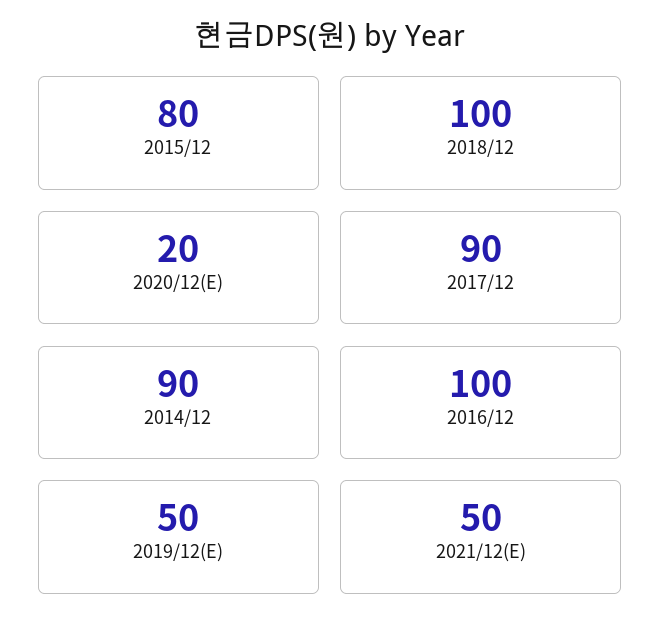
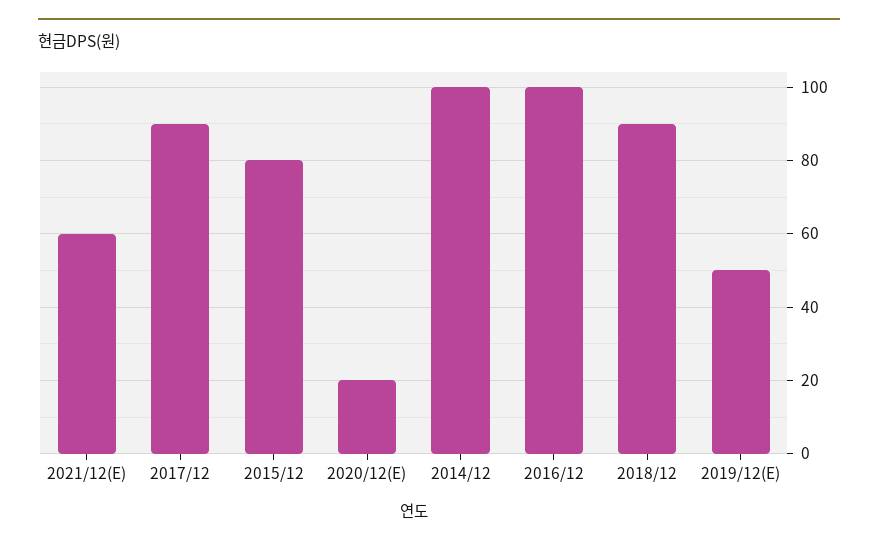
  {
    "2015/12": 80,
-   "2018/12": 100,
+   "2018/12": 90,
    "2020/12(E)": 20,
    "2017/12": 90,
-   "2014/12": 90,
+   "2014/12": 100,
    "2016/12": 100,
    "2019/12(E)": 50,
-   "2021/12(E)": 50
+   "2021/12(E)": 60
  }

